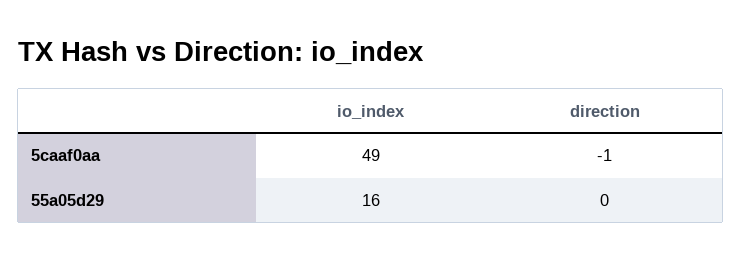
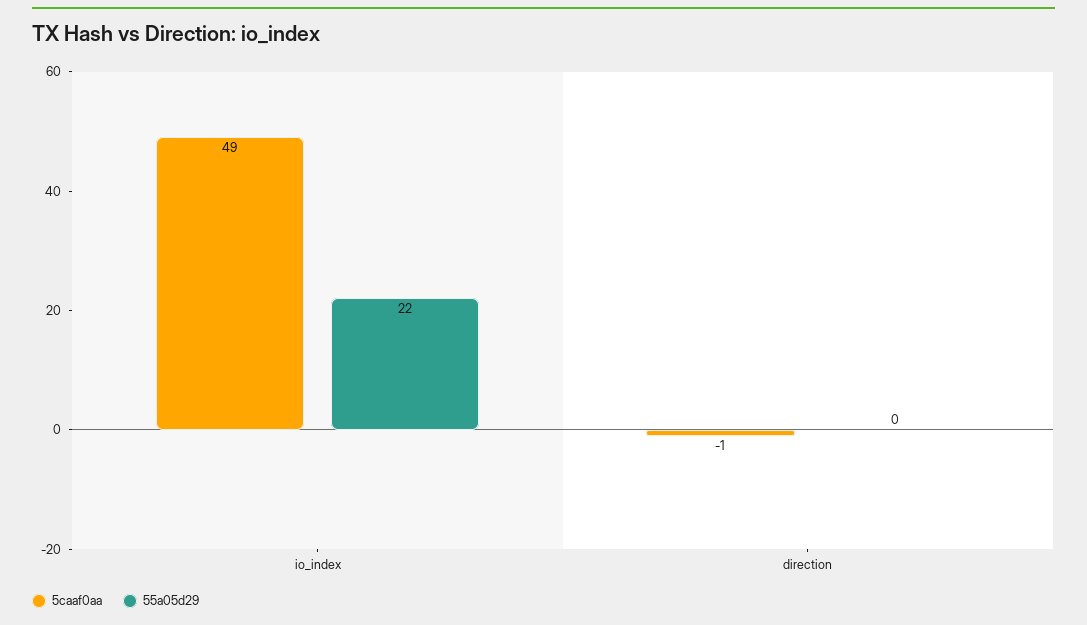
  {
    "5caaf0aa": {
      "io_index": 49,
      "direction": -1
    },
    "55a05d29": {
-     "io_index": 16,
+     "io_index": 22,
      "direction": 0
    }
  }

